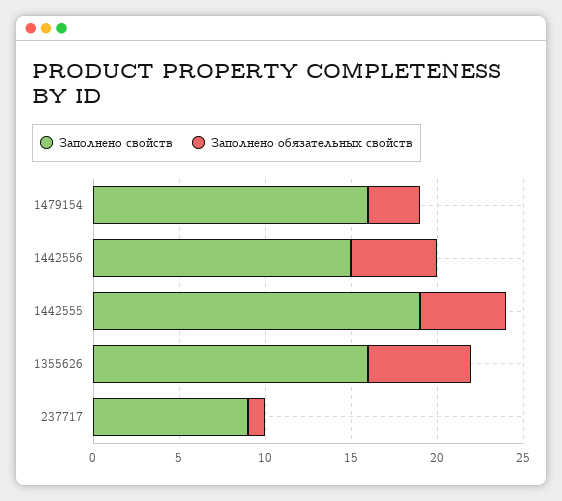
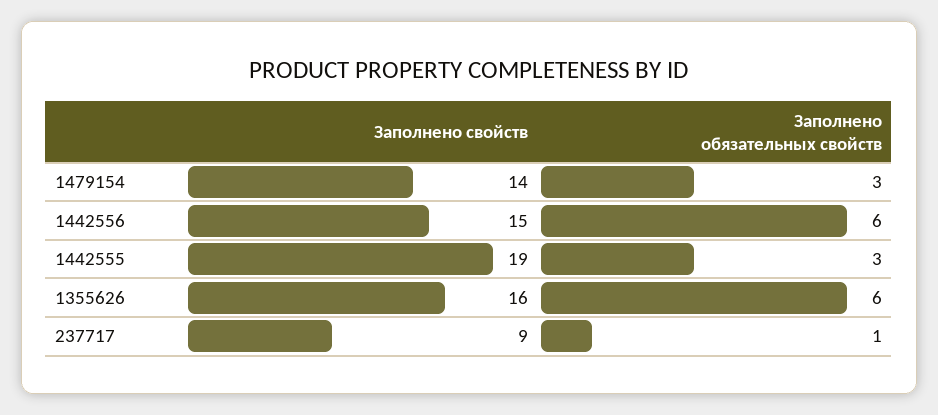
  {
    "Заполнено свойств": {
-     "1479154": 16,
+     "1479154": 14,
      "1442556": 15,
      "1442555": 19,
      "1355626": 16,
      "237717": 9
    },
    "Заполнено обязательных свойств": {
      "1479154": 3,
-     "1442556": 5,
+     "1442556": 6,
-     "1442555": 5,
+     "1442555": 3,
      "1355626": 6,
      "237717": 1
    }
  }

